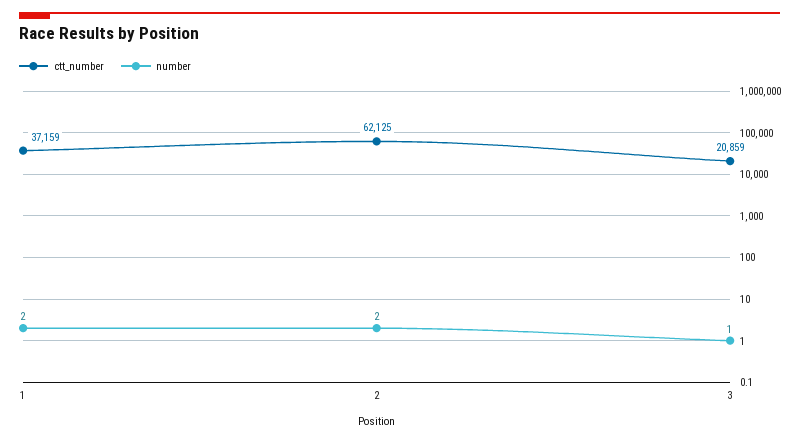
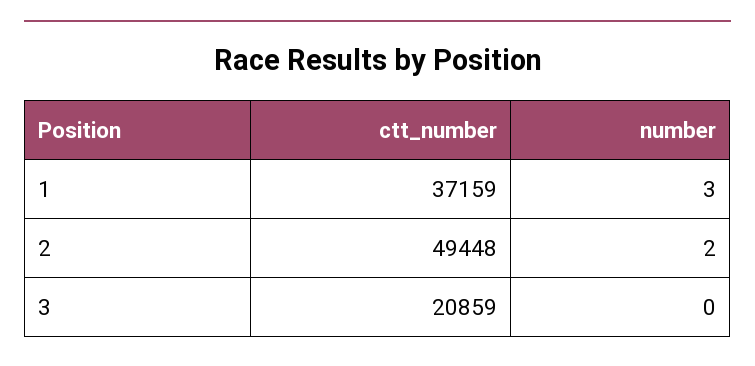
  {
    "ctt_number": {
      "1": 37159,
-     "2": 62125,
+     "2": 49448,
      "3": 20859
    },
    "number": {
-     "1": 2,
+     "1": 3,
      "2": 2,
-     "3": 1
+     "3": 0
    }
  }

